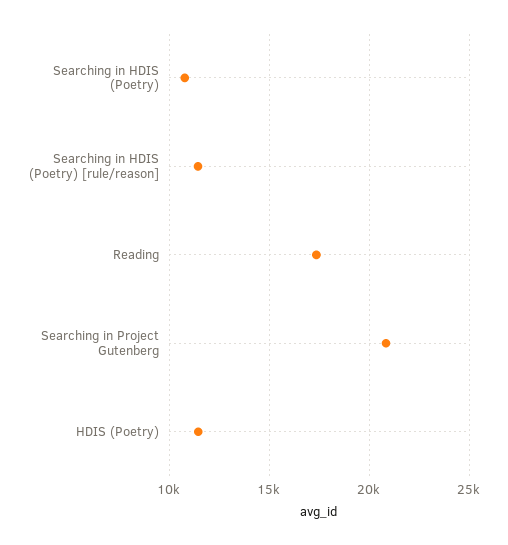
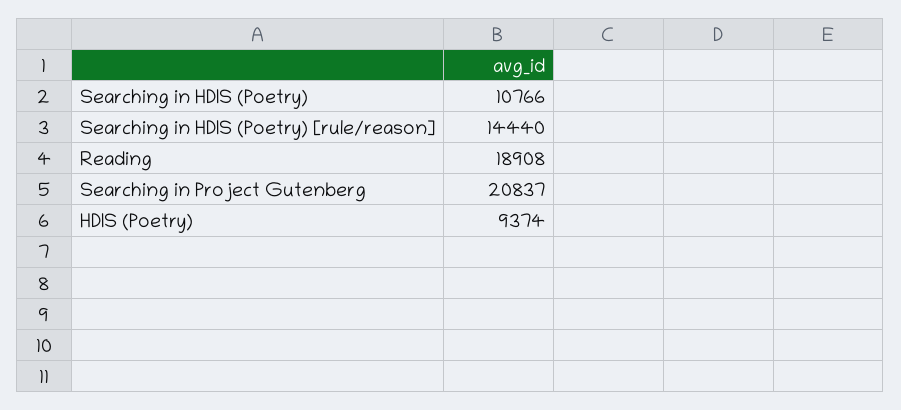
  {
    "Searching in HDIS (Poetry)": 10766,
-   "Searching in HDIS (Poetry) [rule/reason]": 11500,
+   "Searching in HDIS (Poetry) [rule/reason]": 14440,
-   "Reading": 17500,
+   "Reading": 18908,
    "Searching in Project Gutenberg": 20837,
-   "HDIS (Poetry)": 11500
+   "HDIS (Poetry)": 9374
  }

